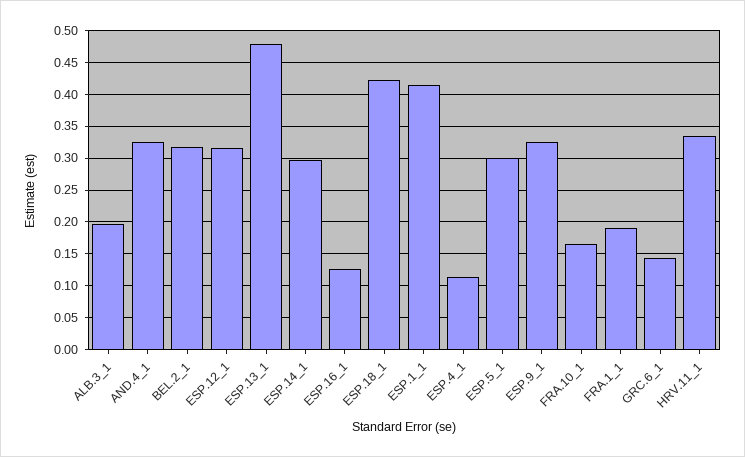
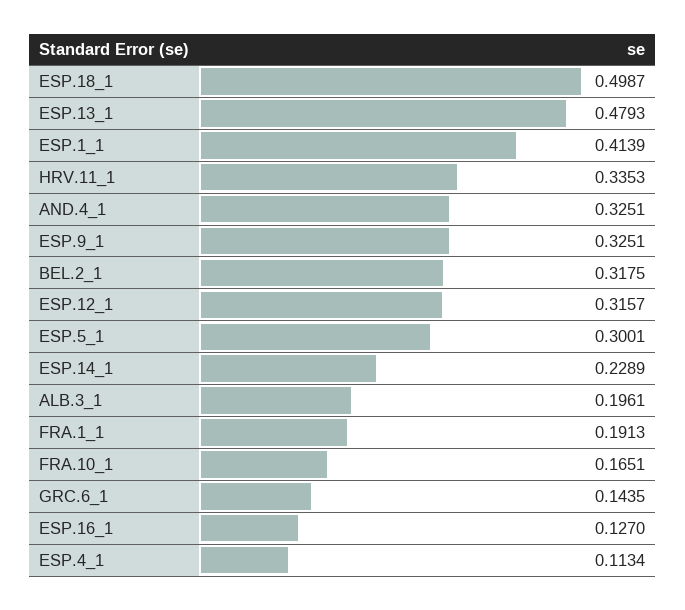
  {
    "ALB.3_1": 0.1961,
    "AND.4_1": 0.3251,
    "BEL.2_1": 0.3175,
    "ESP.12_1": 0.3157,
    "ESP.13_1": 0.4793,
-   "ESP.14_1": 0.3,
+   "ESP.14_1": 0.2289,
    "ESP.16_1": 0.127,
-   "ESP.18_1": 0.42,
+   "ESP.18_1": 0.4987,
    "ESP.1_1": 0.4139,
    "ESP.4_1": 0.1134,
    "ESP.5_1": 0.3001,
    "ESP.9_1": 0.3251,
    "FRA.10_1": 0.1651,
    "FRA.1_1": 0.1913,
    "GRC.6_1": 0.1435,
    "HRV.11_1": 0.3353
  }

